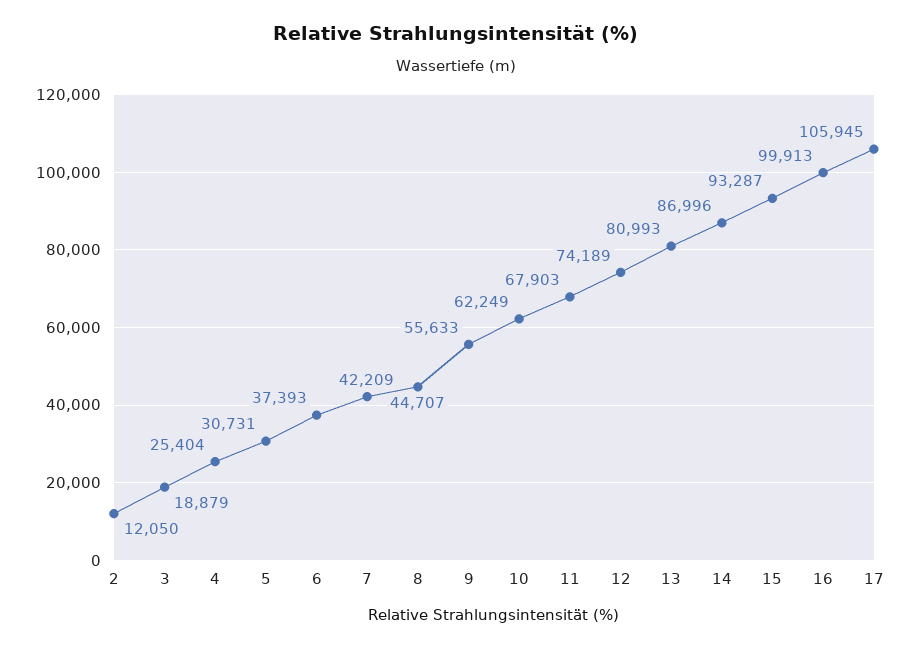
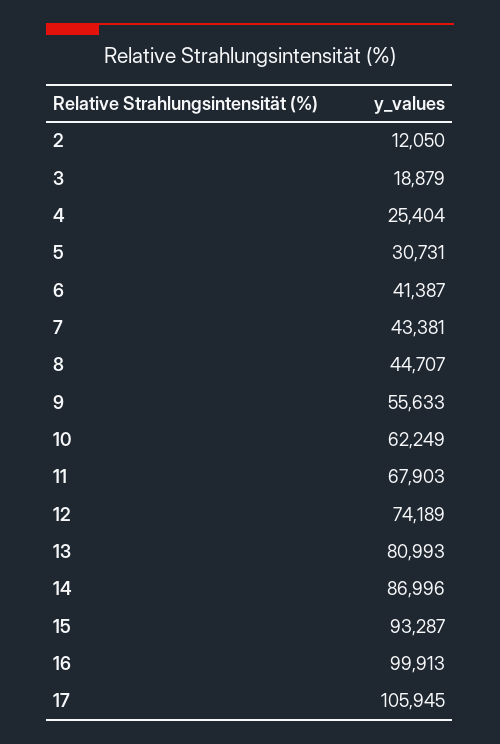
  {
    "2": 12050,
    "3": 18879,
    "4": 25404,
    "5": 30731,
-   "6": 37393,
+   "6": 41387,
-   "7": 42209,
+   "7": 43381,
    "8": 44707,
    "9": 55633,
    "10": 62249,
    "11": 67903,
    "12": 74189,
    "13": 80993,
    "14": 86996,
    "15": 93287,
    "16": 99913,
    "17": 105945
  }

